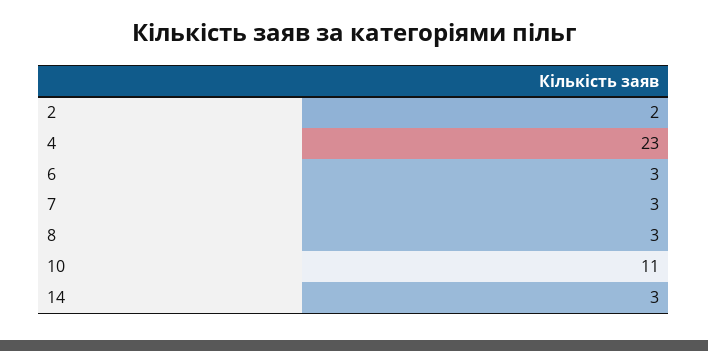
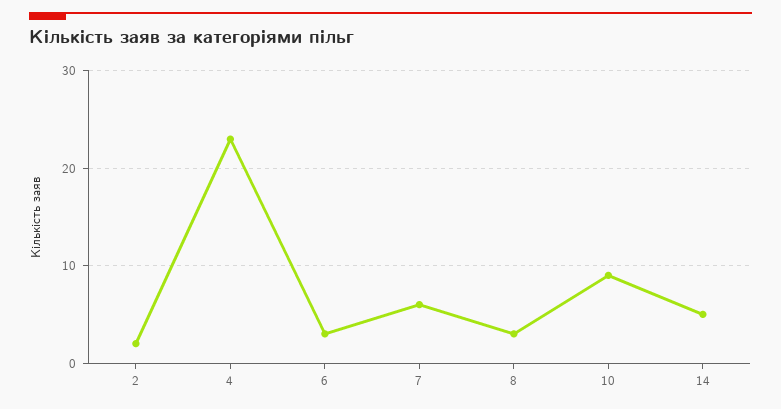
  {
    "2": 2,
    "4": 23,
    "6": 3,
-   "7": 3,
+   "7": 6,
    "8": 3,
-   "10": 11,
+   "10": 9,
-   "14": 3
+   "14": 5
  }

